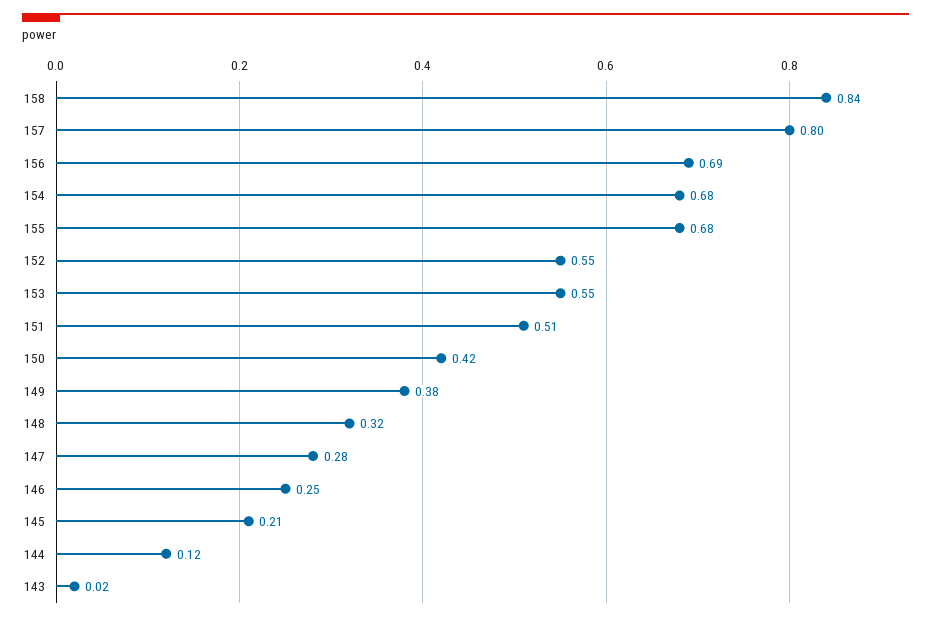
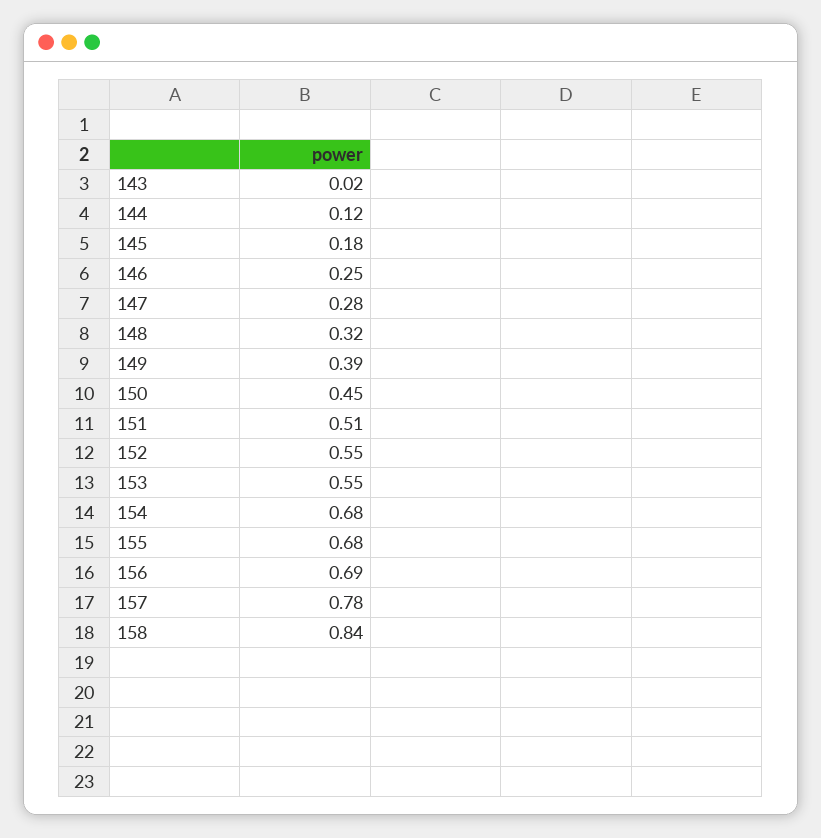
  {
    "158": 0.84,
-   "157": 0.8,
+   "157": 0.78,
    "156": 0.69,
    "154": 0.68,
    "155": 0.68,
    "152": 0.55,
    "153": 0.55,
    "151": 0.51,
-   "150": 0.42,
+   "150": 0.45,
-   "149": 0.38,
+   "149": 0.39,
    "148": 0.32,
    "147": 0.28,
    "146": 0.25,
-   "145": 0.21,
+   "145": 0.18,
    "144": 0.12,
    "143": 0.02
  }

